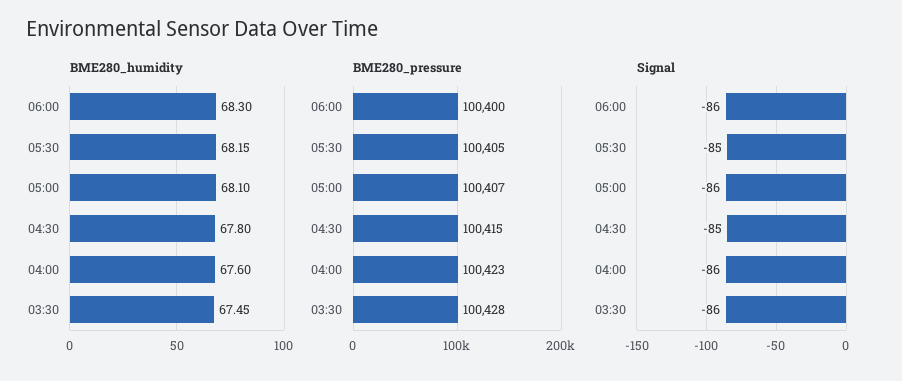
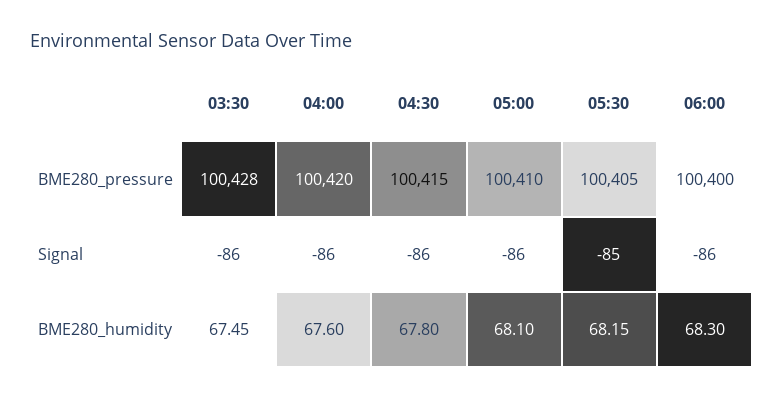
  {
    "BME280_humidity": {
      "06:00": 68.3,
      "05:30": 68.15,
      "05:00": 68.1,
      "04:30": 67.8,
      "04:00": 67.6,
      "03:30": 67.45
    },
    "BME280_pressure": {
      "06:00": 100400,
      "05:30": 100405,
-     "05:00": 100407,
+     "05:00": 100410,
      "04:30": 100415,
-     "04:00": 100423,
+     "04:00": 100420,
      "03:30": 100428
    },
    "Signal": {
      "06:00": -86,
      "05:30": -85,
      "05:00": -86,
-     "04:30": -85,
+     "04:30": -86,
      "04:00": -86,
      "03:30": -86
    }
  }

